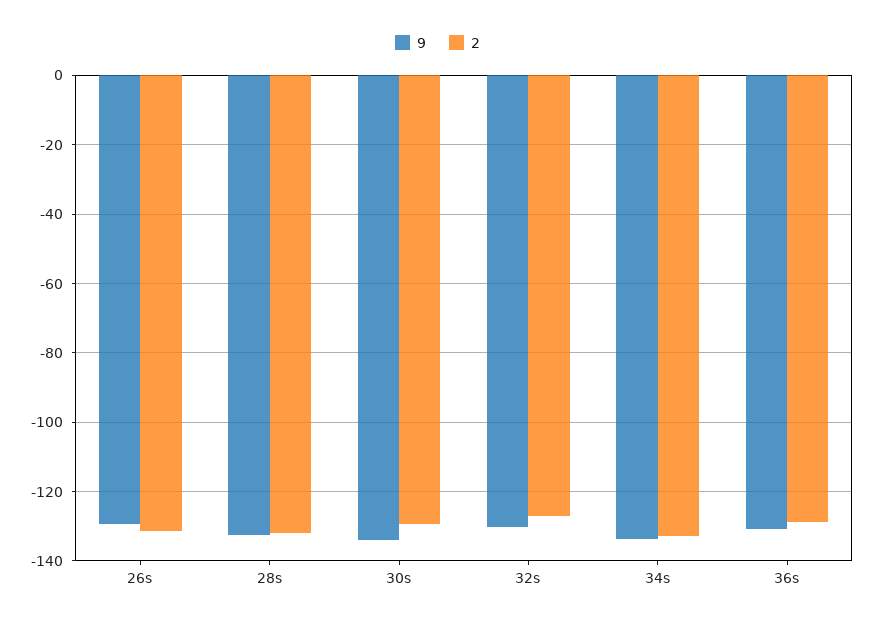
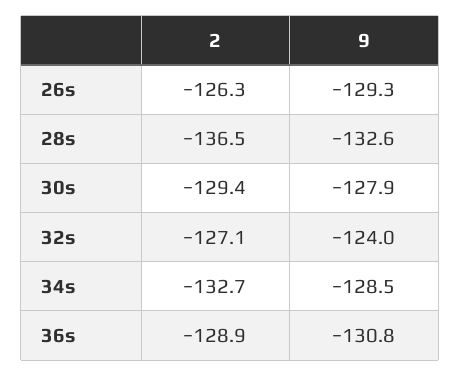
  {
    "9": {
      "26s": -129.3,
      "28s": -132.6,
-     "30s": -134,
+     "30s": -127.9,
-     "32s": -130,
+     "32s": -124,
-     "34s": -134,
+     "34s": -128.5,
      "36s": -130.8
    },
    "2": {
-     "26s": -132,
+     "26s": -126.3,
-     "28s": -132,
+     "28s": -136.5,
      "30s": -129.4,
      "32s": -127.1,
      "34s": -132.7,
      "36s": -128.9
    }
  }

